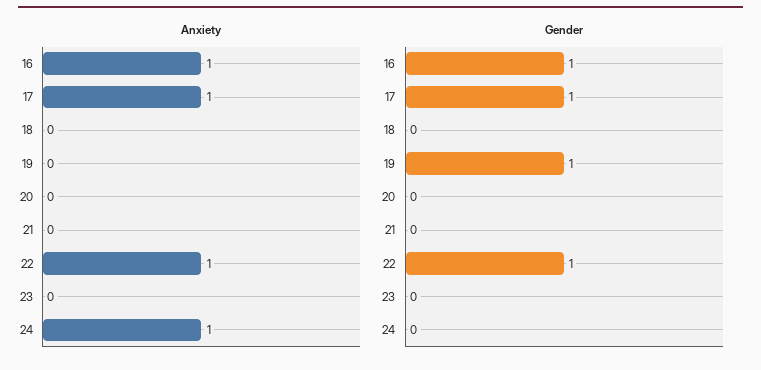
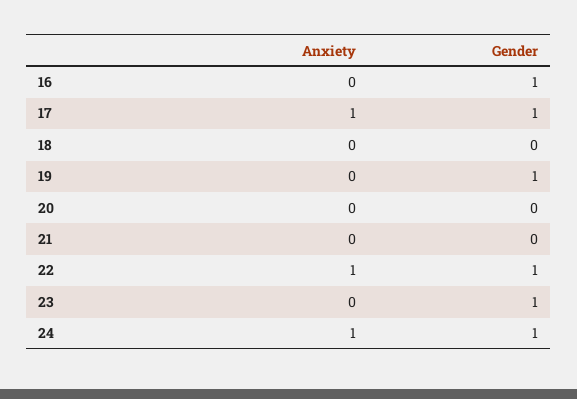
  {
    "Anxiety": {
-     "16": 1,
+     "16": 0,
      "17": 1,
      "18": 0,
      "19": 0,
      "20": 0,
      "21": 0,
      "22": 1,
      "23": 0,
      "24": 1
    },
    "Gender": {
      "16": 1,
      "17": 1,
      "18": 0,
      "19": 1,
      "20": 0,
      "21": 0,
      "22": 1,
-     "23": 0,
+     "23": 1,
-     "24": 0
+     "24": 1
    }
  }

